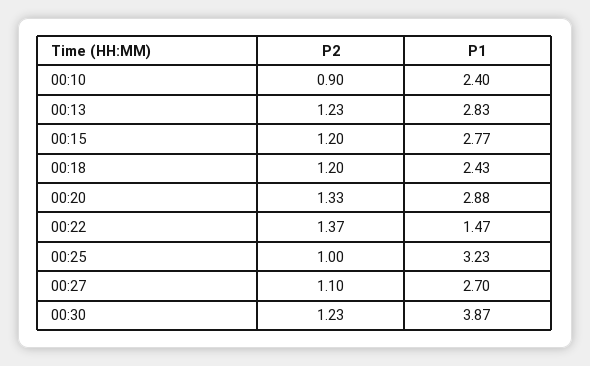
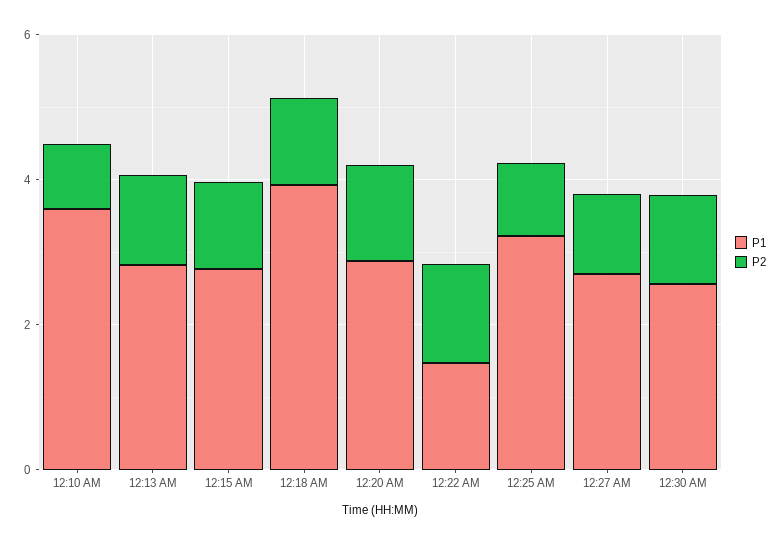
  {
    "P2": {
      "00:10": 0.9,
      "00:13": 1.23,
      "00:15": 1.2,
      "00:18": 1.2,
      "00:20": 1.33,
      "00:22": 1.37,
      "00:25": 1,
      "00:27": 1.1,
      "00:30": 1.23
    },
    "P1": {
-     "00:10": 2.4,
+     "00:10": 3.5,
      "00:13": 2.83,
      "00:15": 2.77,
-     "00:18": 2.43,
+     "00:18": 4,
      "00:20": 2.88,
      "00:22": 1.47,
      "00:25": 3.23,
      "00:27": 2.7,
-     "00:30": 3.87
+     "00:30": 2.5
    }
  }

